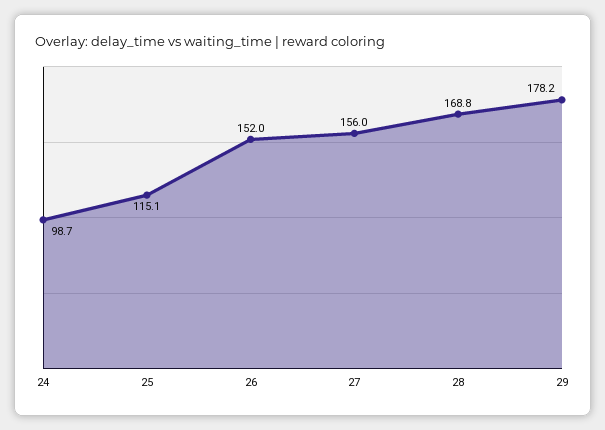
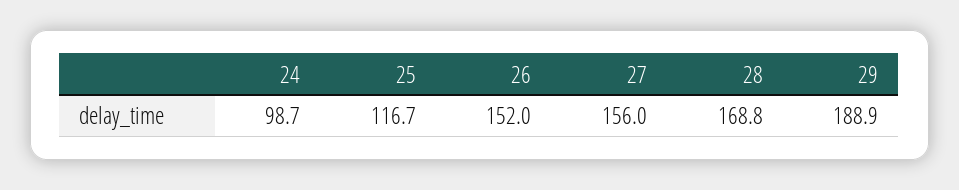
  {
    "24": 98.7,
-   "25": 115.1,
+   "25": 116.7,
    "26": 152,
    "27": 156,
    "28": 168.8,
-   "29": 178.2
+   "29": 188.9
  }

